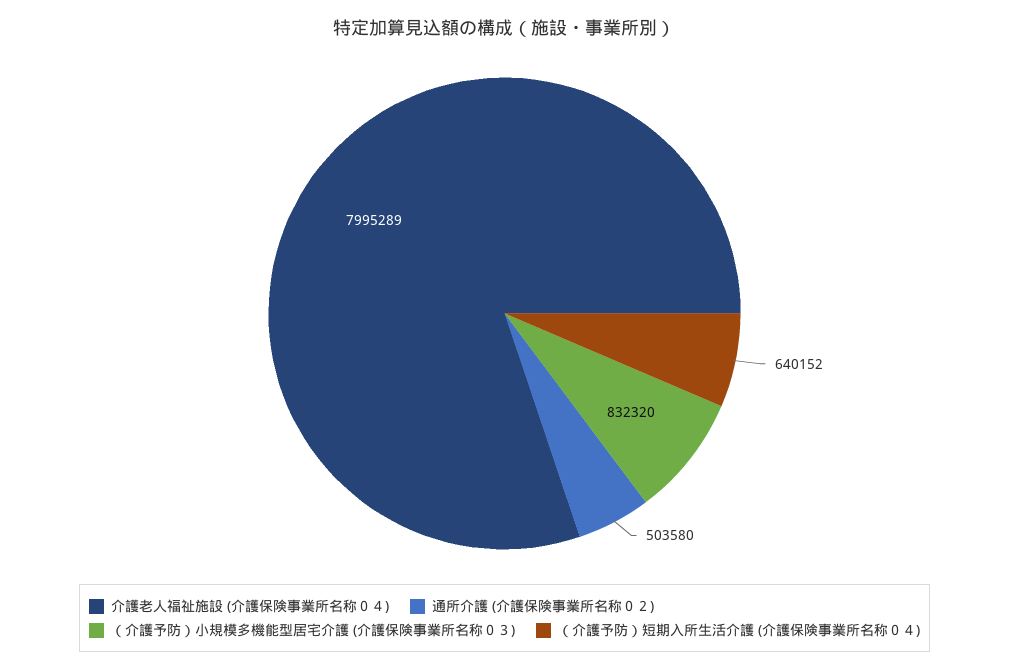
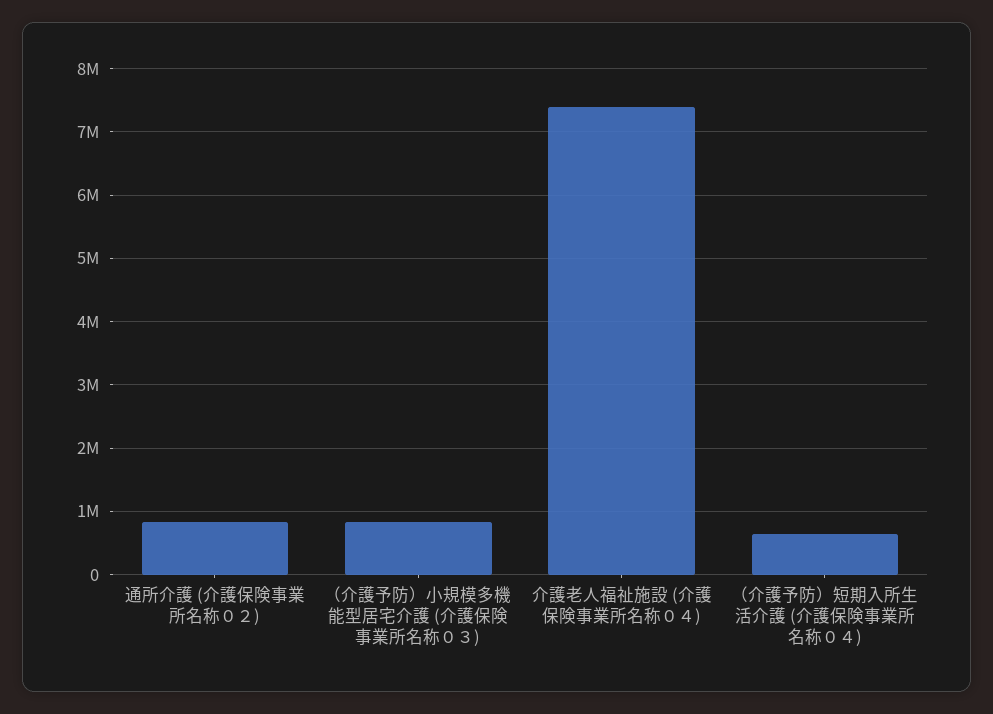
  {
-   "介護老人福祉施設 (介護保険事業所名称０４)": 7995289,
+   "介護老人福祉施設 (介護保険事業所名称０４)": 7400000,
-   "通所介護 (介護保険事業所名称０２)": 503580,
+   "通所介護 (介護保険事業所名称０２)": 800000,
    "（介護予防）小規模多機能型居宅介護 (介護保険事業所名称０３)": 832320,
    "（介護予防）短期入所生活介護 (介護保険事業所名称０４)": 640152
  }

